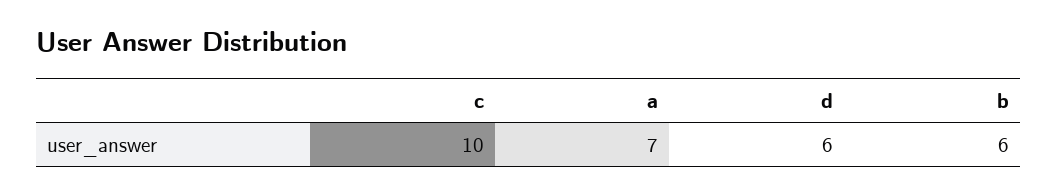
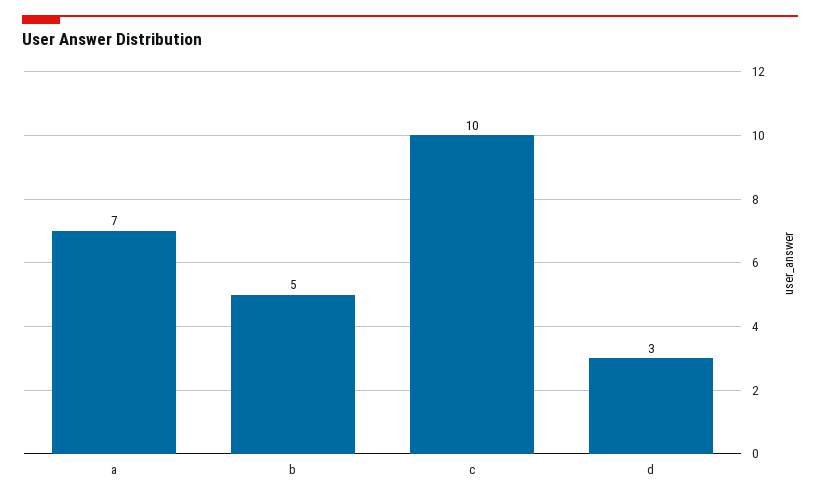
  {
    "c": 10,
    "a": 7,
-   "d": 6,
+   "d": 3,
-   "b": 6
+   "b": 5
  }

